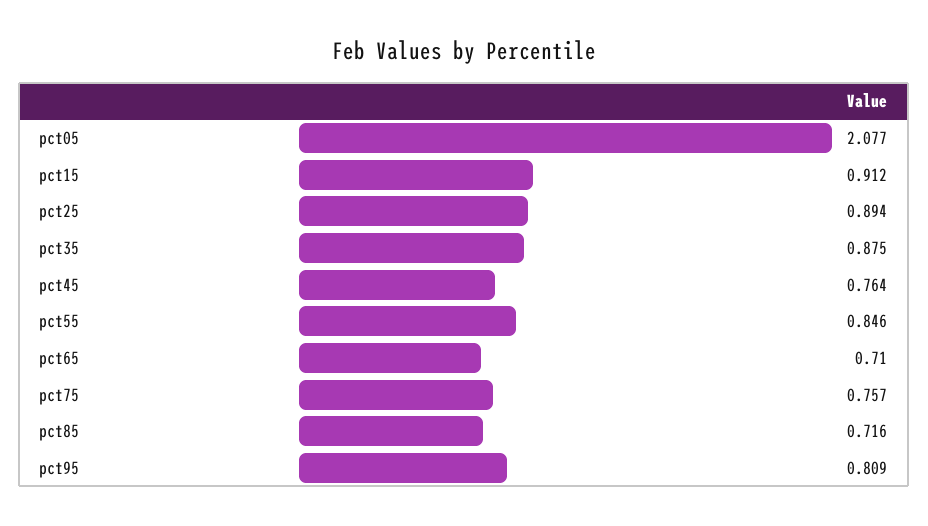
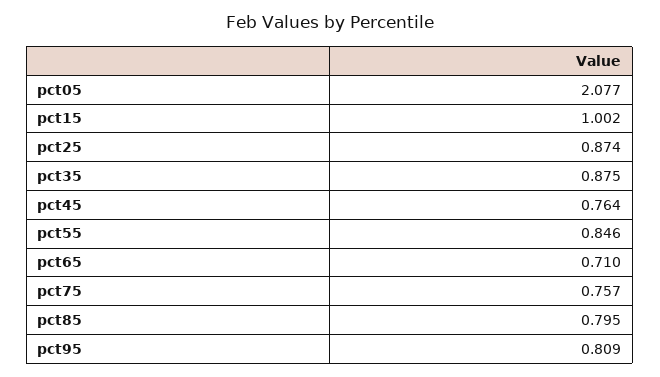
  {
    "pct05": 2.077,
-   "pct15": 0.912,
+   "pct15": 1.002,
-   "pct25": 0.894,
+   "pct25": 0.874,
    "pct35": 0.875,
    "pct45": 0.764,
    "pct55": 0.846,
    "pct65": 0.71,
    "pct75": 0.757,
-   "pct85": 0.716,
+   "pct85": 0.795,
    "pct95": 0.809
  }

